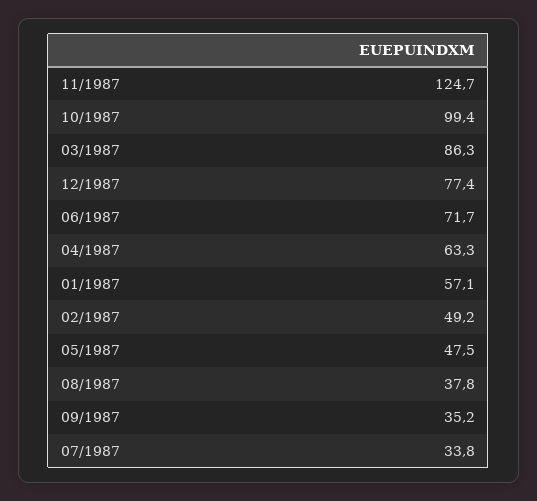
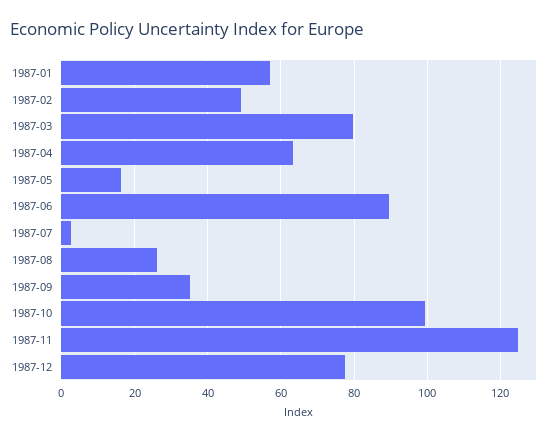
  {
    "11/1987": 124.7,
    "10/1987": 99.4,
-   "03/1987": 86.3,
+   "03/1987": 80,
    "12/1987": 77.4,
-   "06/1987": 71.7,
+   "06/1987": 90,
    "04/1987": 63.3,
    "01/1987": 57.1,
    "02/1987": 49.2,
-   "05/1987": 47.5,
+   "05/1987": 16,
-   "08/1987": 37.8,
+   "08/1987": 26,
    "09/1987": 35.2,
-   "07/1987": 33.8
+   "07/1987": 2
  }

